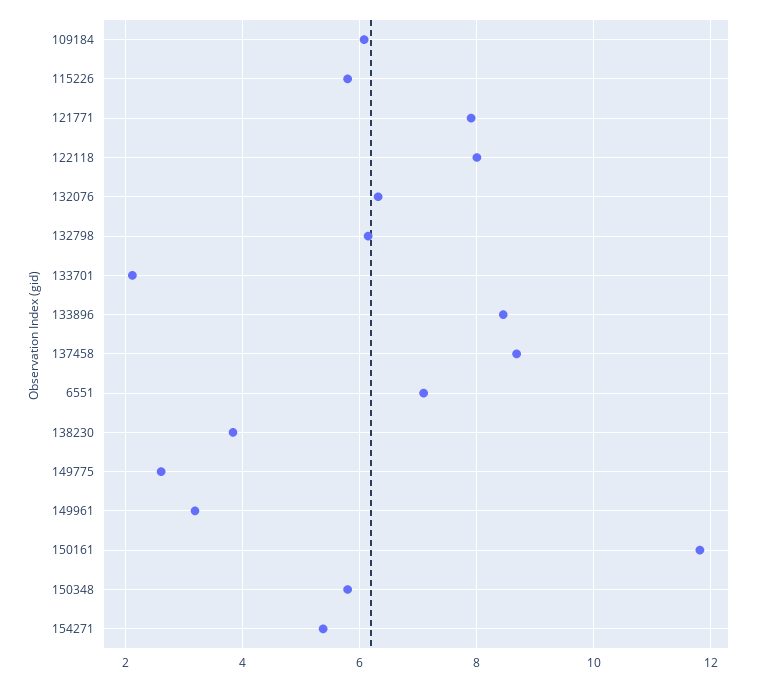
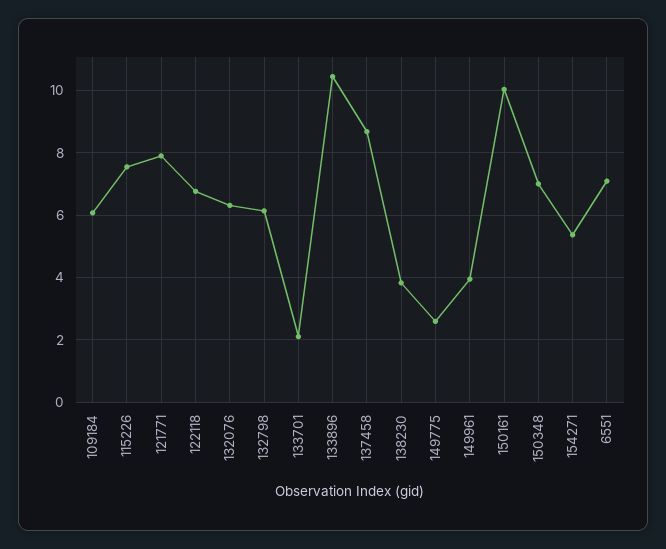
  {
    "109184": 6,
-   "115226": 5.8,
+   "115226": 7.6,
    "121771": 8,
-   "122118": 8,
+   "122118": 6.8,
    "132076": 6.4,
    "132798": 6.2,
    "133701": 2.2,
-   "133896": 8.4,
+   "133896": 10.4,
    "137458": 8.6,
    "6551": 7,
    "138230": 3.8,
    "149775": 2.6,
-   "149961": 3.2,
+   "149961": 4,
-   "150161": 11.8,
+   "150161": 10,
-   "150348": 5.8,
+   "150348": 7,
    "154271": 5.4
  }

